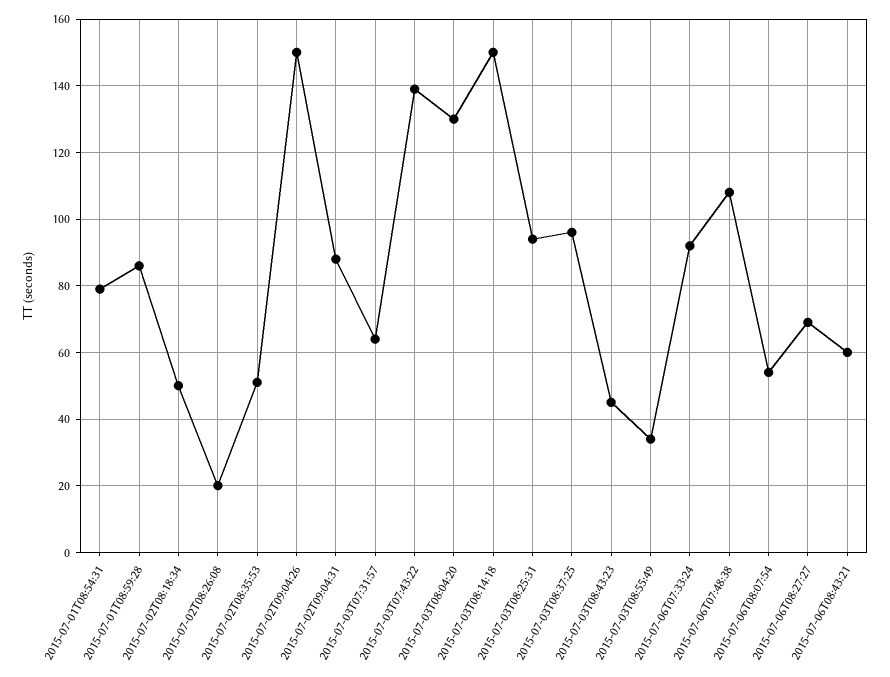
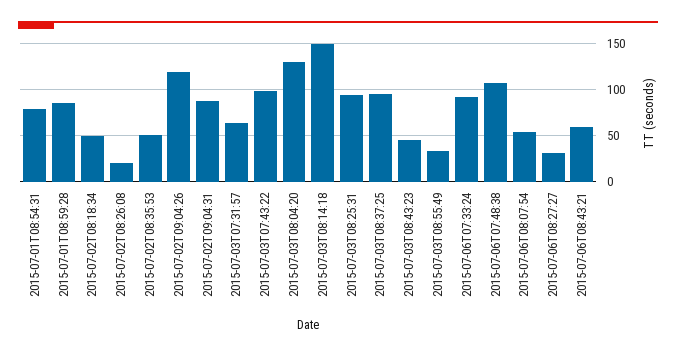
  {
    "2015-07-01T08:54:31": 80,
    "2015-07-01T08:59:28": 85,
    "2015-07-02T08:18:34": 50,
    "2015-07-02T08:26:08": 20,
    "2015-07-02T08:35:53": 50,
-   "2015-07-02T09:04:26": 150,
+   "2015-07-02T09:04:26": 120,
    "2015-07-02T09:04:31": 90,
    "2015-07-03T07:31:57": 65,
-   "2015-07-03T07:43:22": 140,
+   "2015-07-03T07:43:22": 100,
    "2015-07-03T08:04:20": 130,
    "2015-07-03T08:14:18": 150,
    "2015-07-03T08:25:31": 95,
    "2015-07-03T08:37:25": 95,
    "2015-07-03T08:43:23": 45,
    "2015-07-03T08:55:49": 35,
    "2015-07-06T07:33:24": 90,
    "2015-07-06T07:48:38": 110,
    "2015-07-06T08:07:54": 55,
-   "2015-07-06T08:27:27": 70,
+   "2015-07-06T08:27:27": 30,
    "2015-07-06T08:43:21": 60
  }

